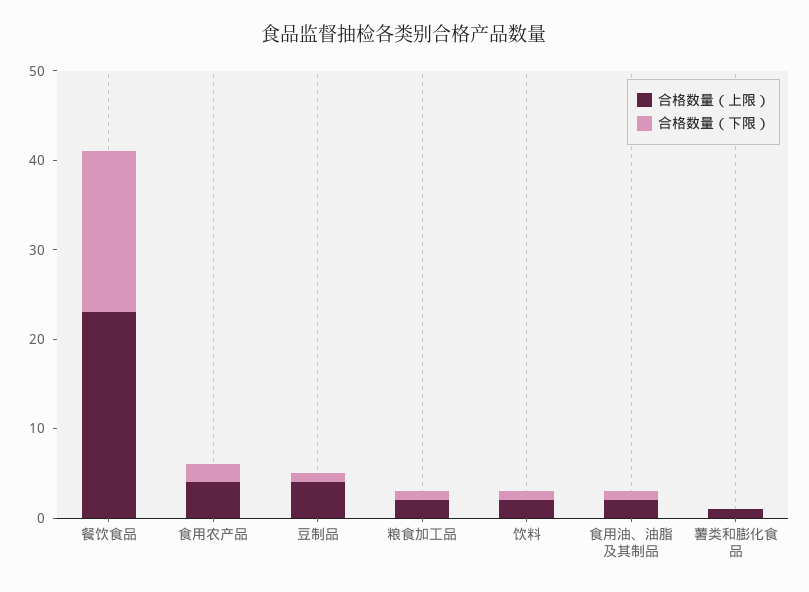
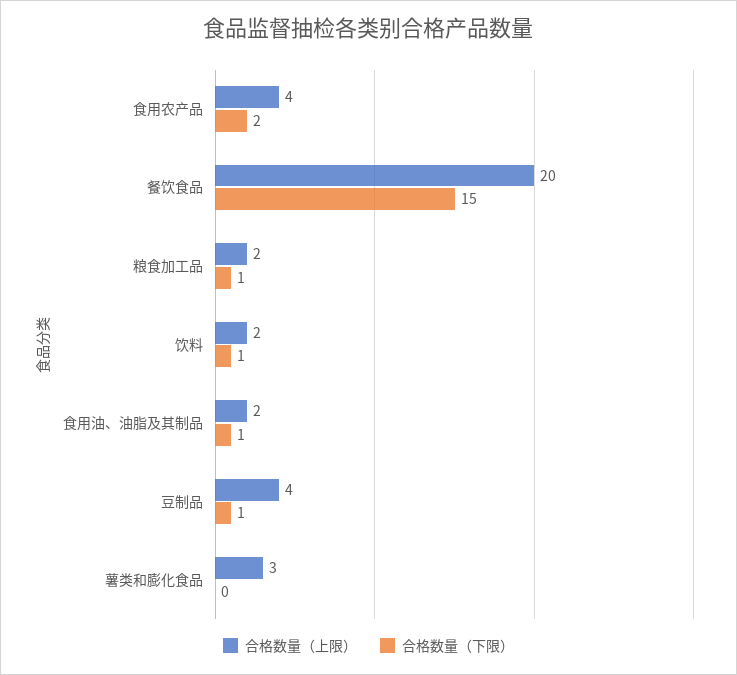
  {
    "合格数量（上限）": {
-     "餐饮食品": 23,
+     "餐饮食品": 20,
      "食用农产品": 4,
      "豆制品": 4,
      "粮食加工品": 2,
      "饮料": 2,
      "食用油、油脂及其制品": 2,
-     "薯类和膨化食品": 1
+     "薯类和膨化食品": 3
    },
    "合格数量（下限）": {
-     "餐饮食品": 18,
+     "餐饮食品": 15,
      "食用农产品": 2,
      "豆制品": 1,
      "粮食加工品": 1,
      "饮料": 1,
      "食用油、油脂及其制品": 1,
      "薯类和膨化食品": 0
    }
  }

